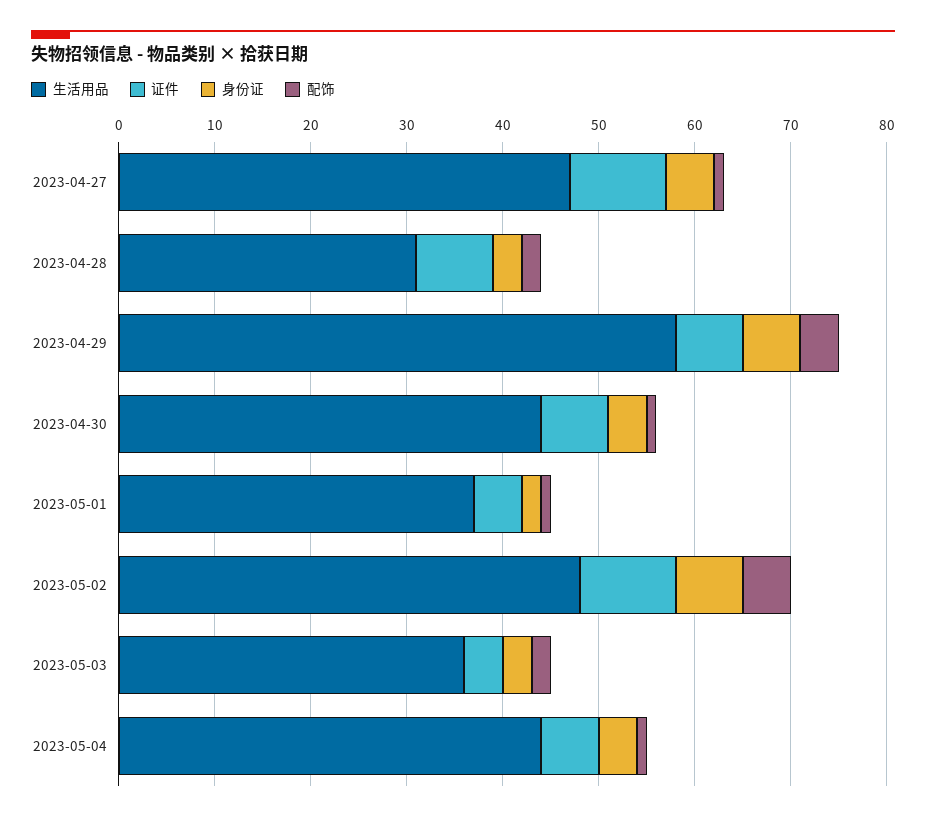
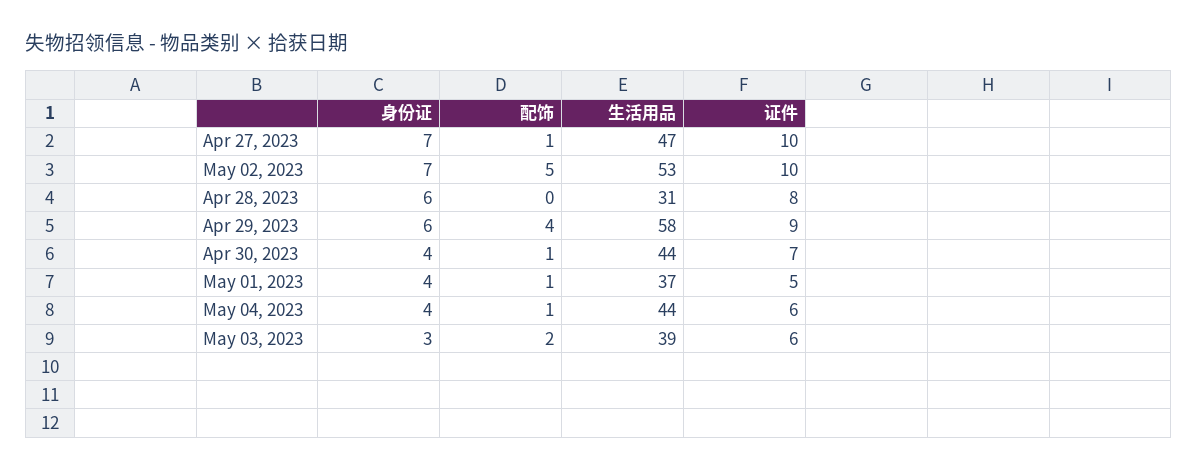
  {
    "生活用品": {
      "2023-04-27": 47,
      "2023-04-28": 31,
      "2023-04-29": 58,
      "2023-04-30": 44,
      "2023-05-01": 37,
-     "2023-05-02": 48,
+     "2023-05-02": 53,
-     "2023-05-03": 36,
+     "2023-05-03": 39,
      "2023-05-04": 44
    },
    "证件": {
      "2023-04-27": 10,
      "2023-04-28": 8,
-     "2023-04-29": 7,
+     "2023-04-29": 9,
      "2023-04-30": 7,
      "2023-05-01": 5,
      "2023-05-02": 10,
-     "2023-05-03": 4,
+     "2023-05-03": 6,
      "2023-05-04": 6
    },
    "身份证": {
-     "2023-04-27": 5,
+     "2023-04-27": 7,
-     "2023-04-28": 3,
+     "2023-04-28": 6,
      "2023-04-29": 6,
      "2023-04-30": 4,
-     "2023-05-01": 2,
+     "2023-05-01": 4,
      "2023-05-02": 7,
      "2023-05-03": 3,
      "2023-05-04": 4
    },
    "配饰": {
      "2023-04-27": 1,
-     "2023-04-28": 2,
+     "2023-04-28": 0,
      "2023-04-29": 4,
      "2023-04-30": 1,
      "2023-05-01": 1,
      "2023-05-02": 5,
      "2023-05-03": 2,
      "2023-05-04": 1
    }
  }

